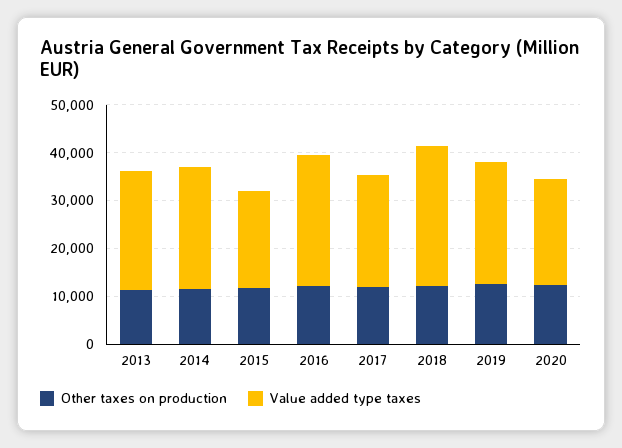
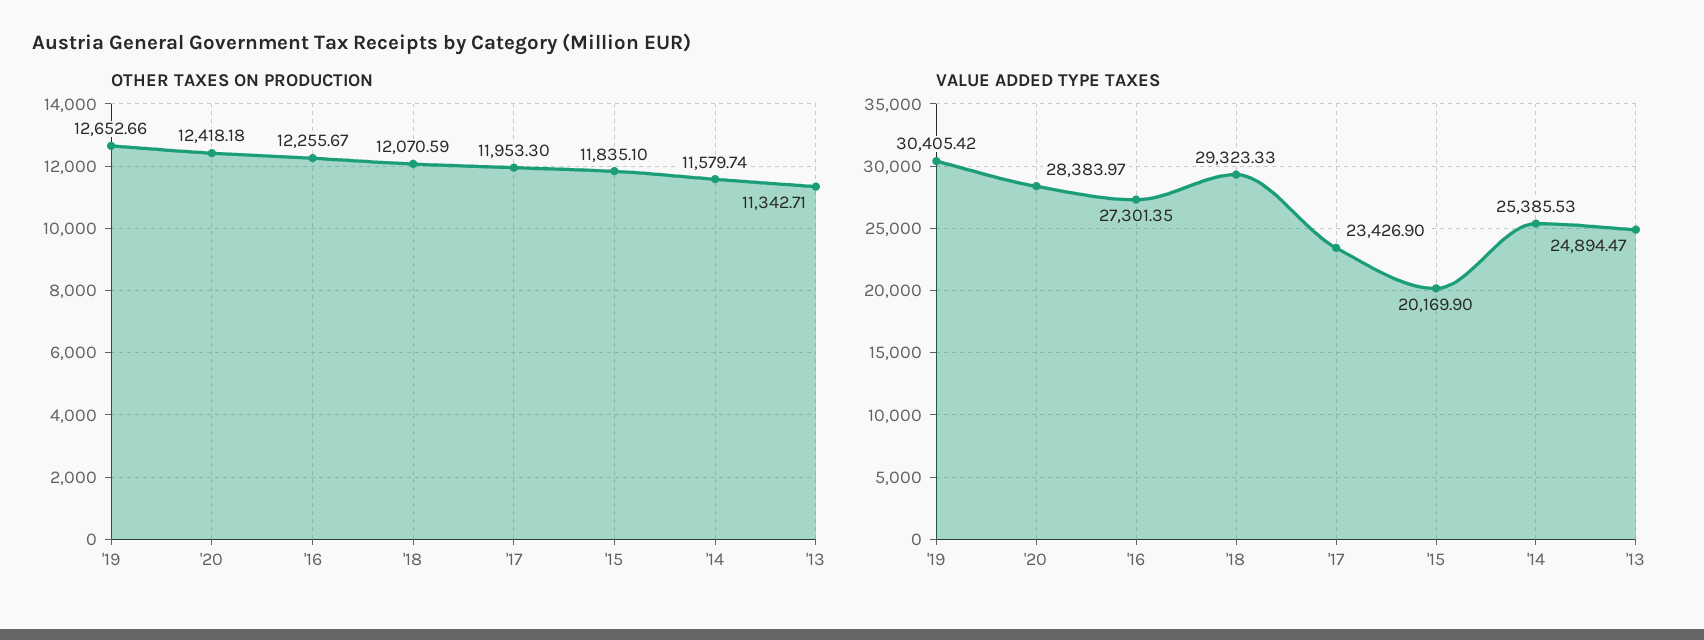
  {
    "Other taxes on production": {
      "2013": 11342.71,
      "2014": 11579.74,
      "2015": 11835.1,
      "2016": 12255.67,
      "2017": 11953.3,
      "2018": 12070.59,
      "2019": 12652.66,
      "2020": 12418.18
    },
    "Value added type taxes": {
      "2013": 24894.47,
      "2014": 25385.53,
      "2015": 20169.9,
      "2016": 27301.35,
      "2017": 23426.9,
      "2018": 29323.33,
-     "2019": 26000,
+     "2019": 30405.42,
-     "2020": 22000
+     "2020": 28383.97
    }
  }

